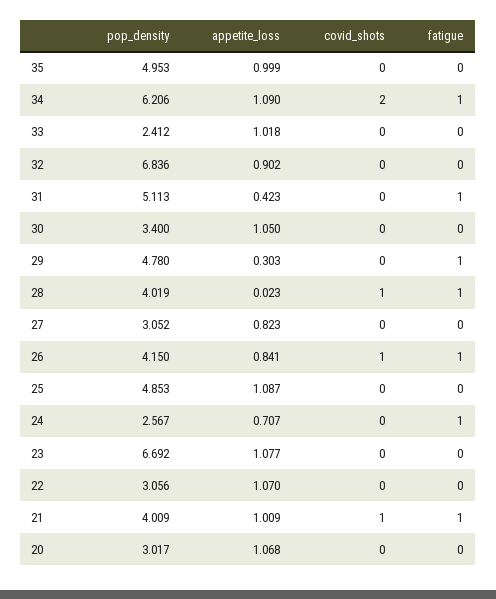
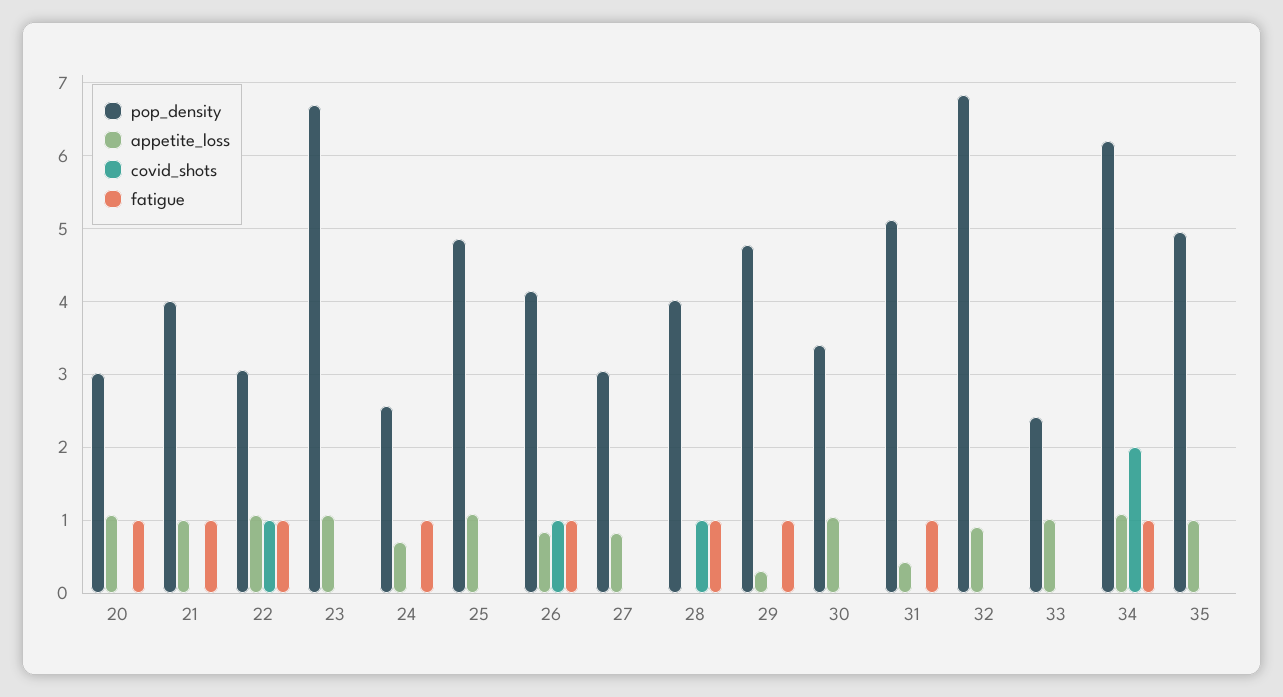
  {
    "pop_density": {
      "35": 4.953,
      "34": 6.206,
      "33": 2.412,
      "32": 6.836,
      "31": 5.113,
      "30": 3.4,
      "29": 4.78,
      "28": 4.019,
      "27": 3.052,
      "26": 4.15,
      "25": 4.853,
      "24": 2.567,
      "23": 6.692,
      "22": 3.056,
      "21": 4.009,
      "20": 3.017
    },
    "appetite_loss": {
      "35": 0.999,
      "34": 1.09,
      "33": 1.018,
      "32": 0.902,
      "31": 0.423,
      "30": 1.05,
      "29": 0.303,
      "28": 0.023,
      "27": 0.823,
      "26": 0.841,
      "25": 1.087,
      "24": 0.707,
      "23": 1.077,
      "22": 1.07,
      "21": 1.009,
      "20": 1.068
    },
    "covid_shots": {
      "35": 0,
      "34": 2,
      "33": 0,
      "32": 0,
      "31": 0,
      "30": 0,
      "29": 0,
      "28": 1,
      "27": 0,
      "26": 1,
      "25": 0,
      "24": 0,
      "23": 0,
-     "22": 0,
+     "22": 1,
-     "21": 1,
+     "21": 0,
      "20": 0
    },
    "fatigue": {
      "35": 0,
      "34": 1,
      "33": 0,
      "32": 0,
      "31": 1,
      "30": 0,
      "29": 1,
      "28": 1,
      "27": 0,
      "26": 1,
      "25": 0,
      "24": 1,
      "23": 0,
-     "22": 0,
+     "22": 1,
      "21": 1,
-     "20": 0
+     "20": 1
    }
  }

